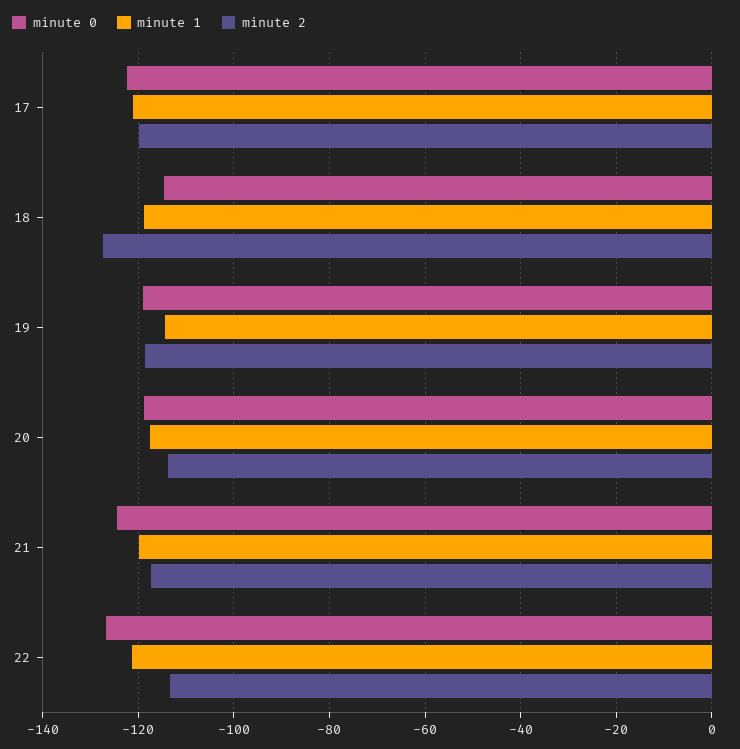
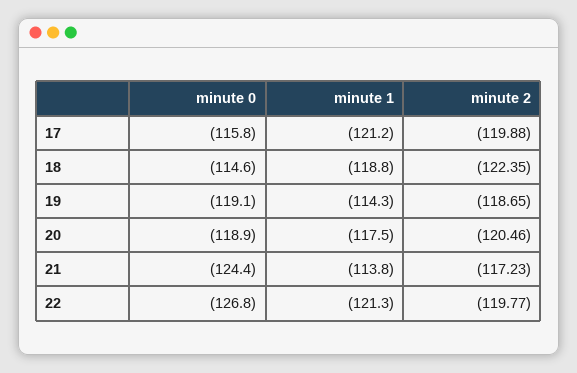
  {
    "minute 0": {
-     "17": -122,
+     "17": -115.8,
      "18": -114.6,
      "19": -119.1,
      "20": -118.9,
      "21": -124.4,
      "22": -126.8
    },
    "minute 1": {
      "17": -121.2,
      "18": -118.8,
      "19": -114.3,
      "20": -117.5,
-     "21": -120,
+     "21": -113.8,
      "22": -121.3
    },
    "minute 2": {
      "17": -119.88,
-     "18": -128,
+     "18": -122.35,
      "19": -118.65,
-     "20": -114,
+     "20": -120.46,
      "21": -117.23,
-     "22": -114
+     "22": -119.77
    }
  }

